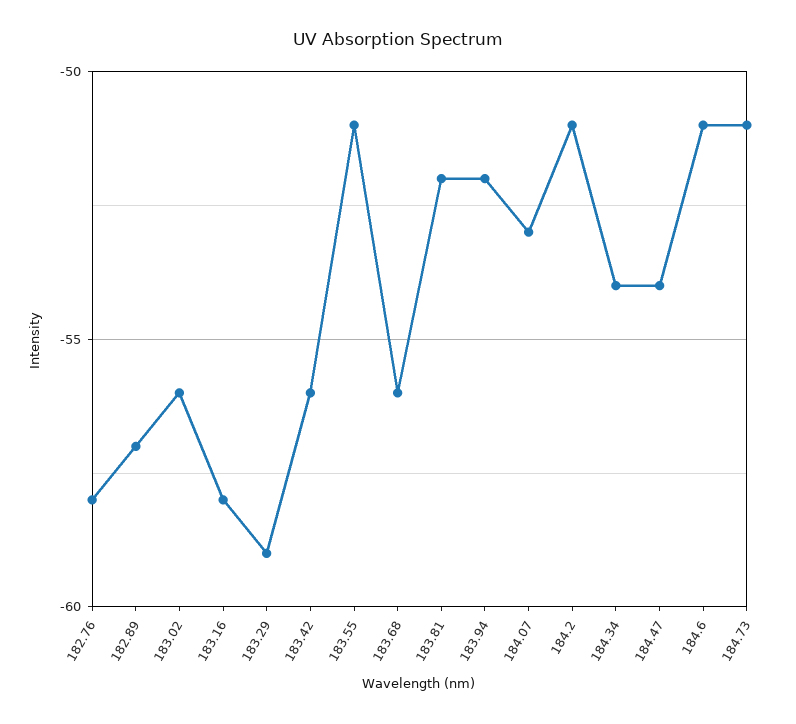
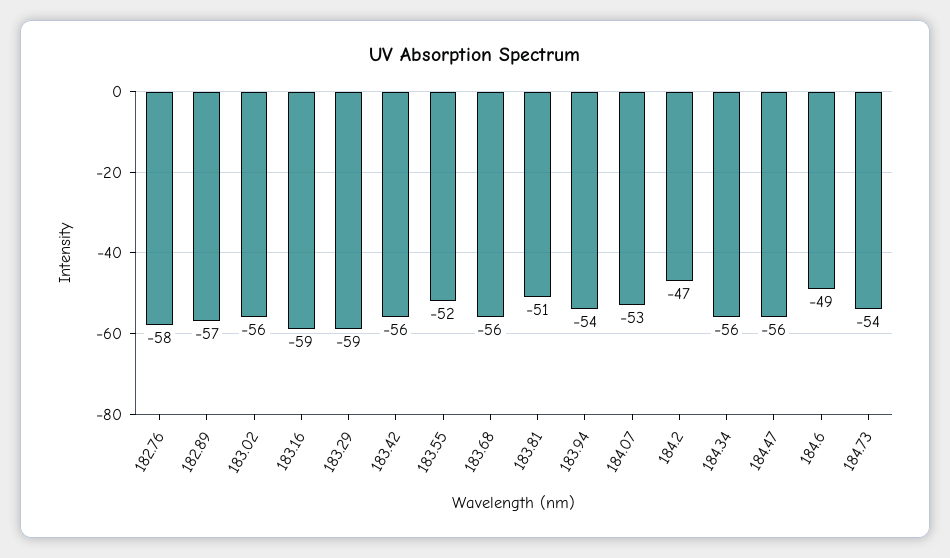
  {
    "182.76": -58,
    "182.89": -57,
    "183.02": -56,
-   "183.16": -58,
+   "183.16": -59,
    "183.29": -59,
    "183.42": -56,
-   "183.55": -51,
+   "183.55": -52,
    "183.68": -56,
-   "183.81": -52,
+   "183.81": -51,
-   "183.94": -52,
+   "183.94": -54,
    "184.07": -53,
-   "184.2": -51,
+   "184.2": -47,
-   "184.34": -54,
+   "184.34": -56,
-   "184.47": -54,
+   "184.47": -56,
-   "184.6": -51,
+   "184.6": -49,
-   "184.73": -51
+   "184.73": -54
  }

